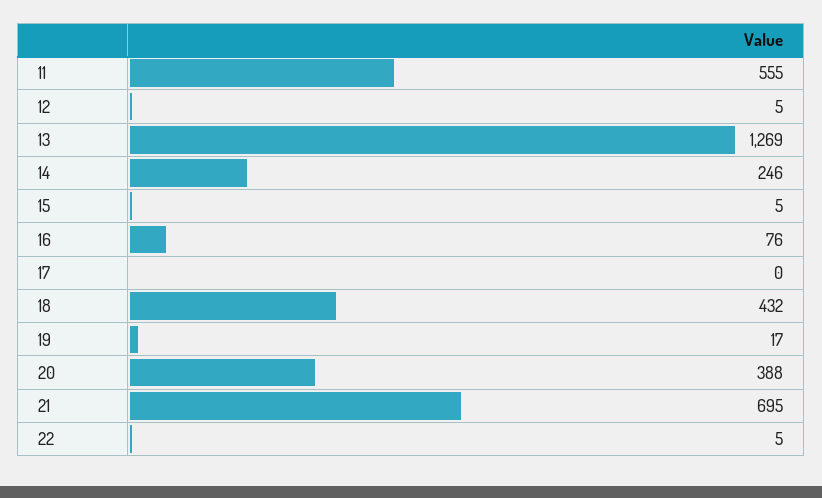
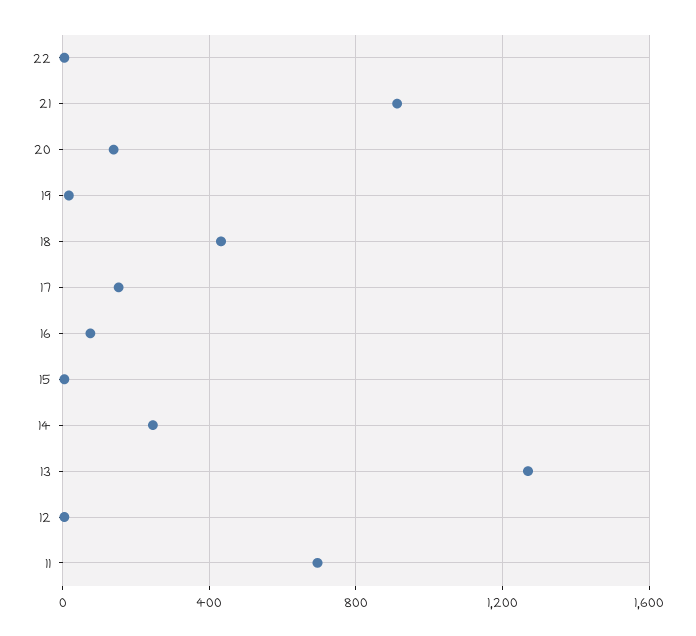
  {
-   "11": 555,
+   "11": 700,
    "12": 5,
    "13": 1269,
    "14": 246,
    "15": 5,
    "16": 76,
-   "17": 0,
+   "17": 150,
    "18": 432,
    "19": 17,
-   "20": 388,
+   "20": 150,
-   "21": 695,
+   "21": 900,
    "22": 5
  }

